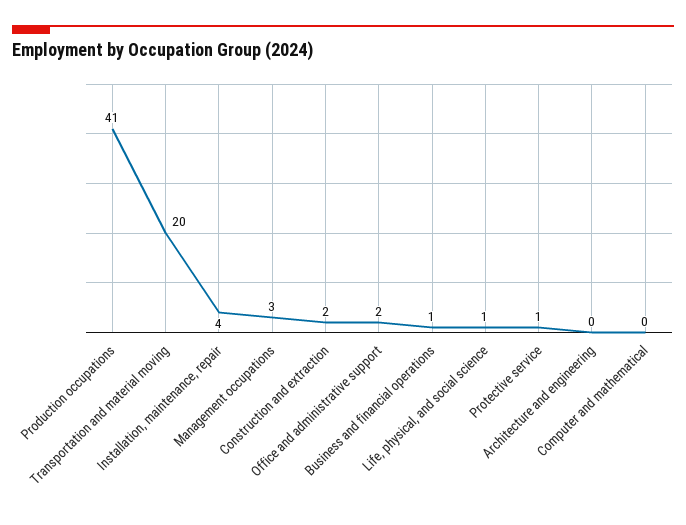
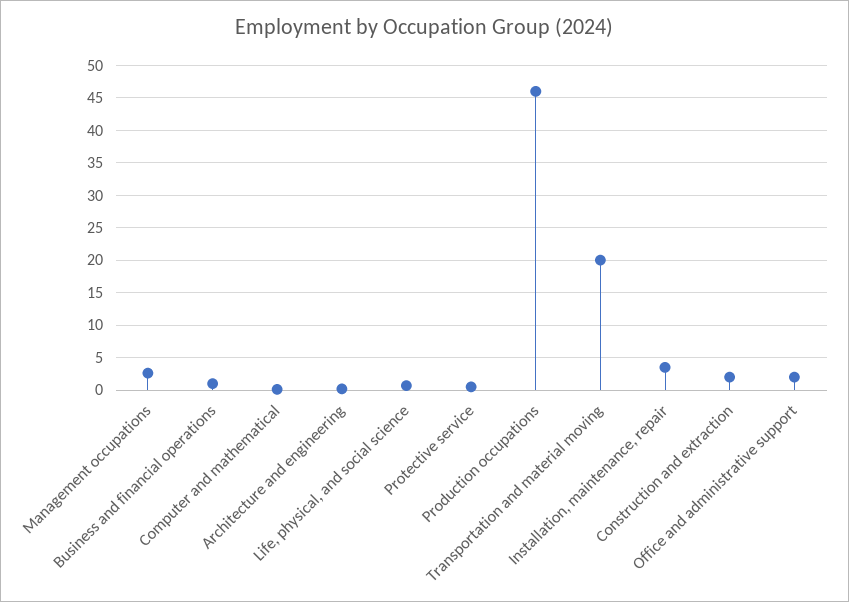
  {
-   "Production occupations": 41,
+   "Production occupations": 46,
    "Transportation and material moving": 20,
    "Installation, maintenance, repair": 4,
    "Management occupations": 3,
    "Construction and extraction": 2,
    "Office and administrative support": 2,
    "Business and financial operations": 1,
    "Life, physical, and social science": 1,
    "Protective service": 1,
    "Architecture and engineering": 0,
    "Computer and mathematical": 0
  }

